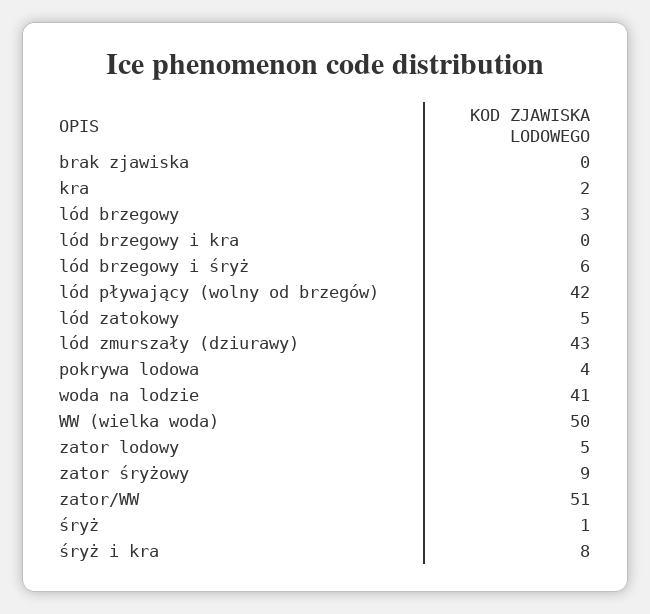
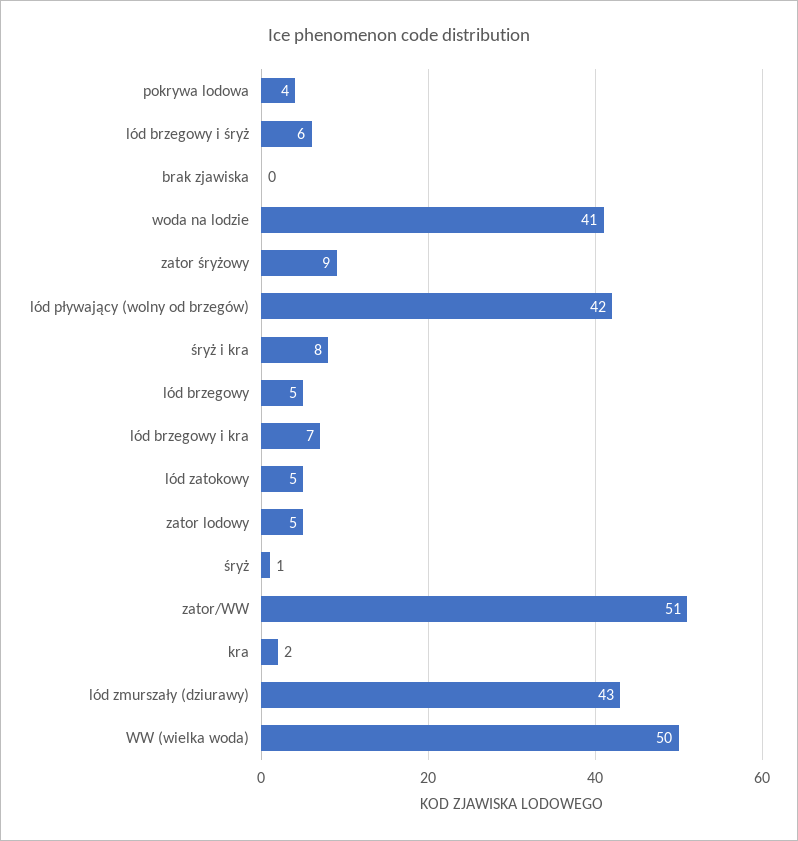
  {
    "brak zjawiska": 0,
    "kra": 2,
-   "lód brzegowy": 3,
+   "lód brzegowy": 5,
-   "lód brzegowy i kra": 0,
+   "lód brzegowy i kra": 7,
    "lód brzegowy i śryż": 6,
    "lód pływający (wolny od brzegów)": 42,
    "lód zatokowy": 5,
    "lód zmurszały (dziurawy)": 43,
    "pokrywa lodowa": 4,
    "woda na lodzie": 41,
    "WW (wielka woda)": 50,
    "zator lodowy": 5,
    "zator śryżowy": 9,
    "zator/WW": 51,
    "śryż": 1,
    "śryż i kra": 8
  }

